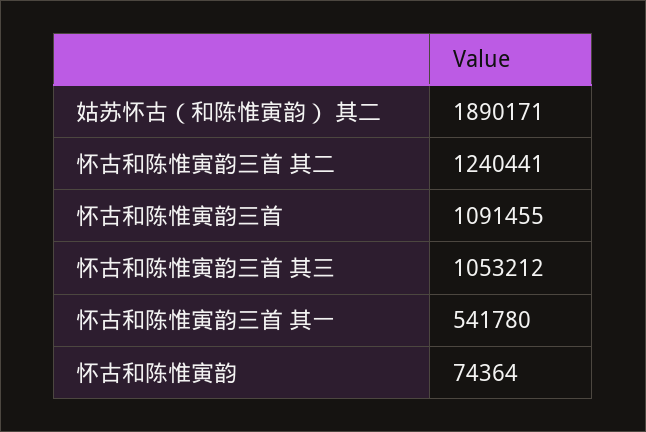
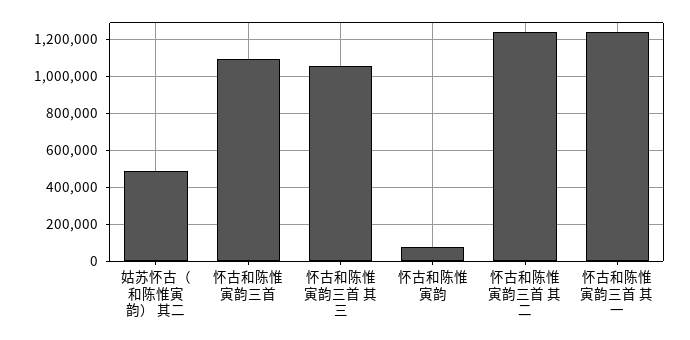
  {
-   "姑苏怀古（和陈惟寅韵） 其二": 1890171,
+   "姑苏怀古（和陈惟寅韵） 其二": 500000,
    "怀古和陈惟寅韵三首 其二": 1240441,
    "怀古和陈惟寅韵三首": 1091455,
    "怀古和陈惟寅韵三首 其三": 1053212,
-   "怀古和陈惟寅韵三首 其一": 541780,
+   "怀古和陈惟寅韵三首 其一": 1250000,
    "怀古和陈惟寅韵": 74364
  }

